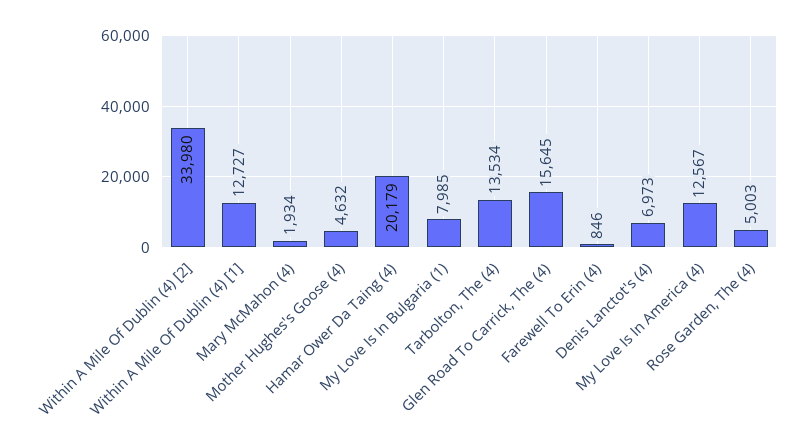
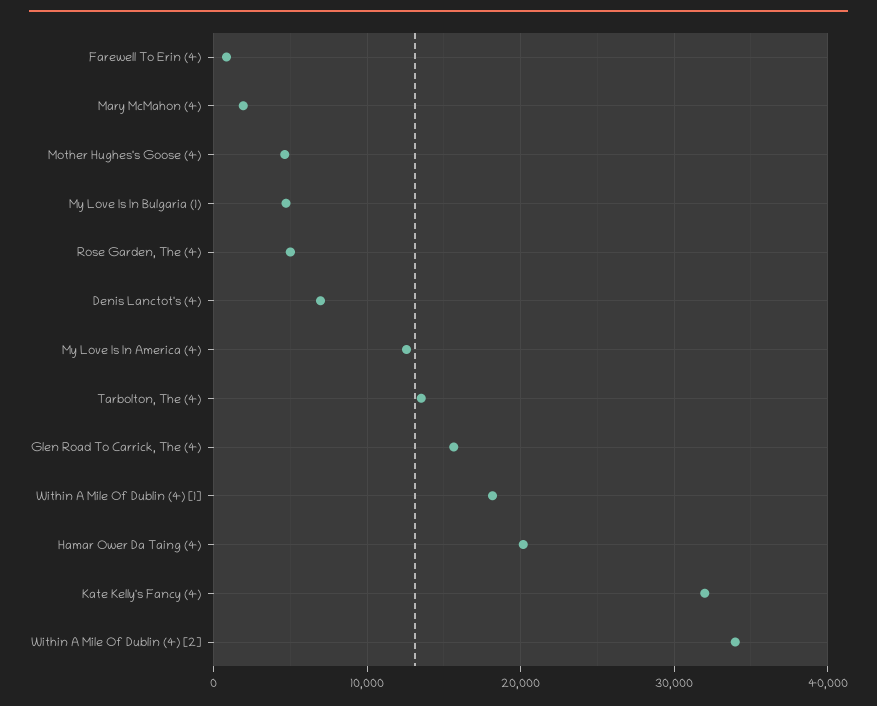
  {
    "Within A Mile Of Dublin (4) [2]": 33980,
-   "Within A Mile Of Dublin (4) [1]": 12727,
+   "Within A Mile Of Dublin (4) [1]": 18000,
    "Mary McMahon (4)": 1934,
    "Mother Hughes's Goose (4)": 4632,
    "Hamar Ower Da Taing (4)": 20179,
-   "My Love Is In Bulgaria (1)": 7985,
+   "My Love Is In Bulgaria (1)": 5000,
    "Tarbolton, The (4)": 13534,
    "Glen Road To Carrick, The (4)": 15645,
    "Farewell To Erin (4)": 846,
    "Denis Lanctot's (4)": 6973,
    "My Love Is In America (4)": 12567,
-   "Rose Garden, The (4)": 5003
+   "Rose Garden, The (4)": 5003,
+   "Kate Kelly's Fancy (4)": 32000
  }

